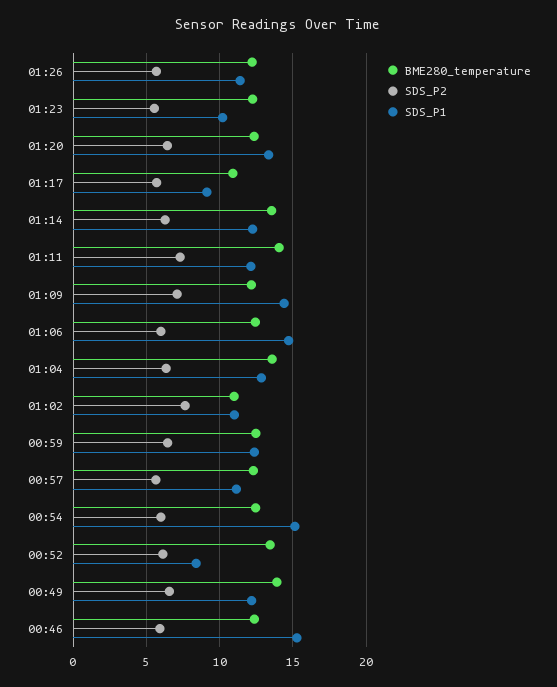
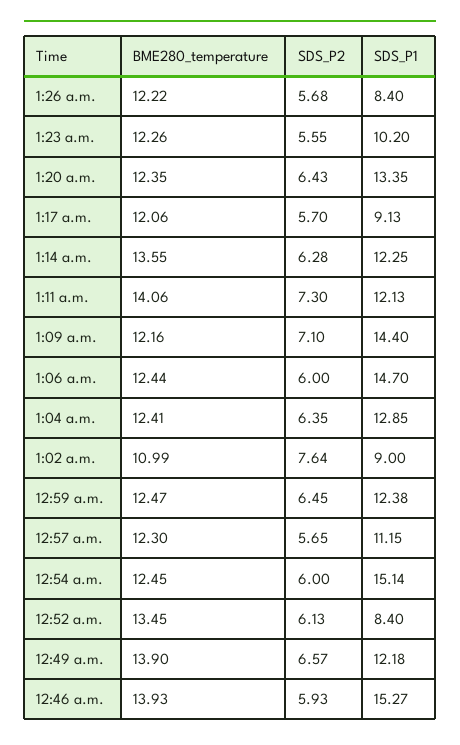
  {
    "BME280_temperature": {
      "01:26": 12.22,
      "01:23": 12.26,
      "01:20": 12.35,
-     "01:17": 11,
+     "01:17": 12.06,
      "01:14": 13.55,
      "01:11": 14.06,
      "01:09": 12.16,
      "01:06": 12.44,
-     "01:04": 13.5,
+     "01:04": 12.41,
      "01:02": 10.99,
      "00:59": 12.47,
      "00:57": 12.3,
      "00:54": 12.45,
      "00:52": 13.45,
      "00:49": 13.9,
-     "00:46": 12.5
+     "00:46": 13.93
    },
    "SDS_P2": {
      "01:26": 5.68,
      "01:23": 5.55,
      "01:20": 6.43,
      "01:17": 5.7,
      "01:14": 6.28,
      "01:11": 7.3,
      "01:09": 7.1,
      "01:06": 6,
      "01:04": 6.35,
      "01:02": 7.64,
      "00:59": 6.45,
      "00:57": 5.65,
      "00:54": 6,
      "00:52": 6.13,
      "00:49": 6.57,
      "00:46": 5.93
    },
    "SDS_P1": {
-     "01:26": 11.5,
+     "01:26": 8.4,
      "01:23": 10.2,
      "01:20": 13.35,
      "01:17": 9.13,
      "01:14": 12.25,
      "01:11": 12.13,
      "01:09": 14.4,
      "01:06": 14.7,
      "01:04": 12.85,
-     "01:02": 11,
+     "01:02": 9,
      "00:59": 12.38,
      "00:57": 11.15,
      "00:54": 15.14,
      "00:52": 8.4,
      "00:49": 12.18,
      "00:46": 15.27
    }
  }

